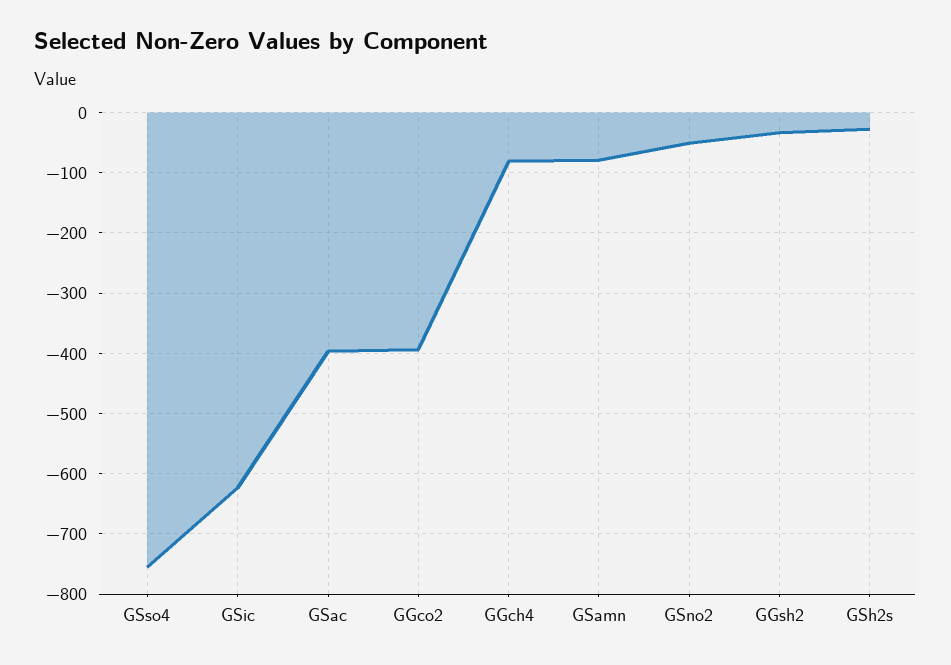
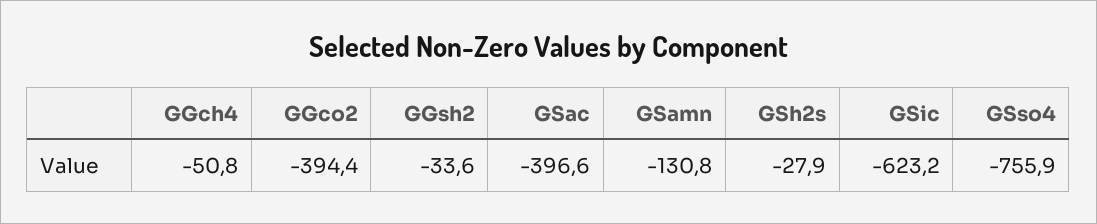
  {
    "GSso4": -755.9,
    "GSic": -623.2,
    "GSac": -396.6,
    "GGco2": -394.4,
-   "GGch4": -80,
+   "GGch4": -50.8,
-   "GSamn": -80,
+   "GSamn": -130.8,
-   "GSno2": -50,
    "GGsh2": -33.6,
    "GSh2s": -27.9
  }

